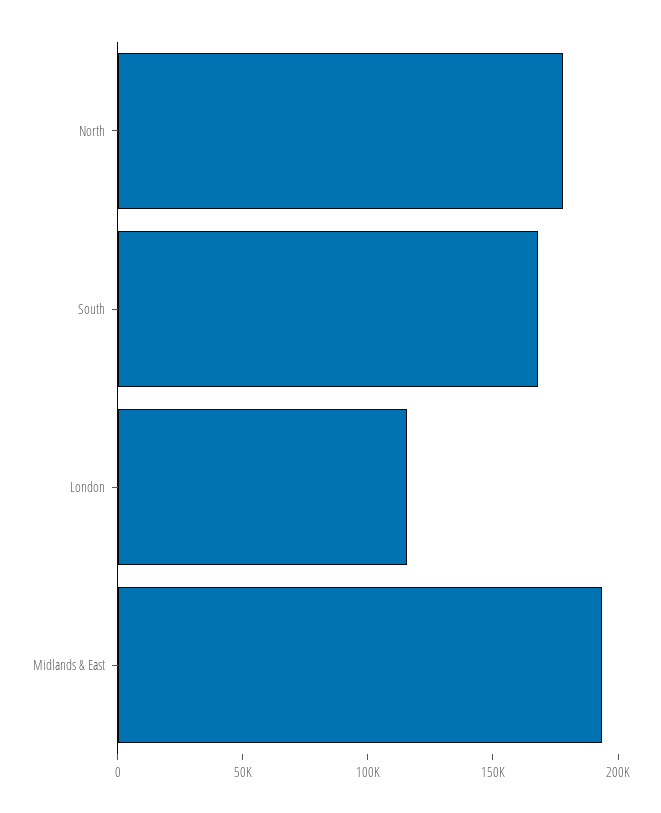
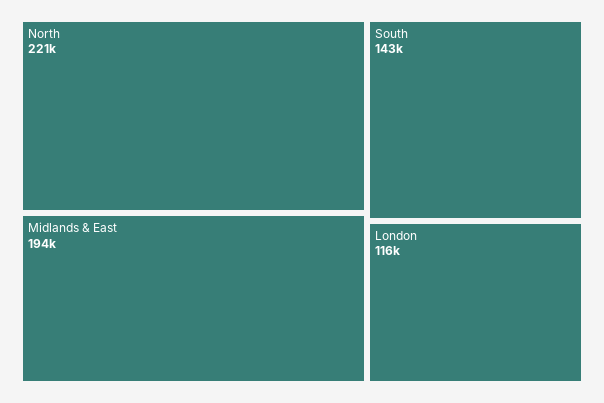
  {
-   "North": 180000,
+   "North": 221000,
-   "South": 170000,
+   "South": 143000,
    "London": 116000,
    "Midlands & East": 194000
  }

